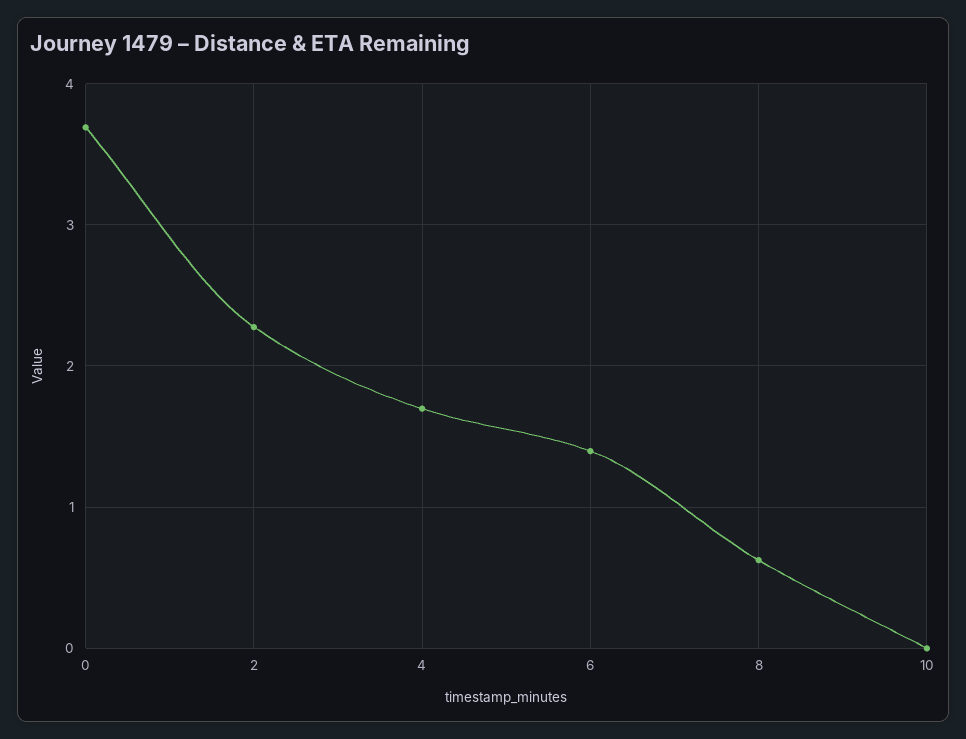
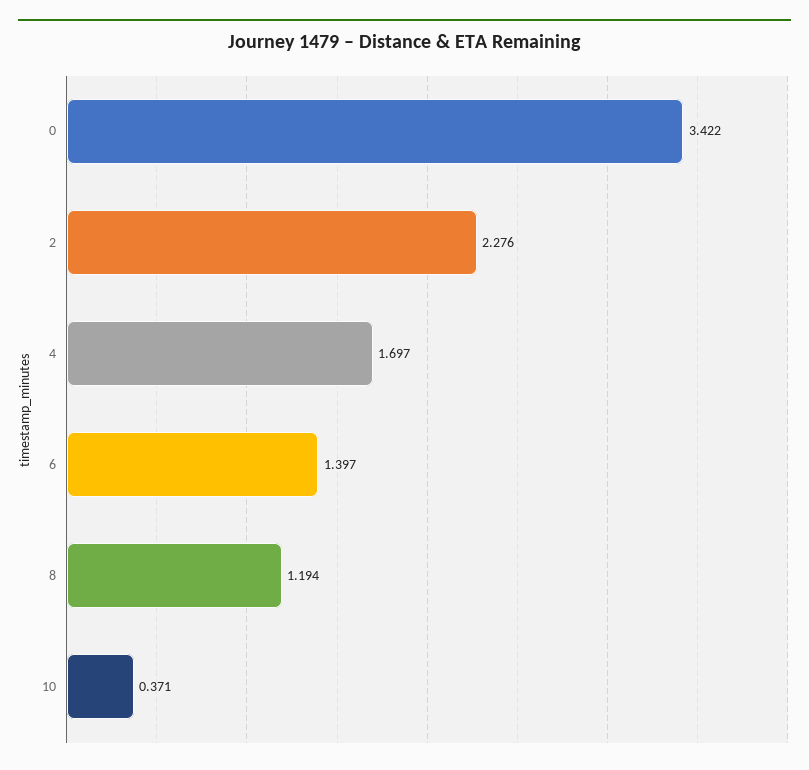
  {
-   "0": 3.7,
+   "0": 3.422,
    "2": 2.276,
    "4": 1.697,
    "6": 1.397,
-   "8": 0.6,
+   "8": 1.194,
-   "10": 0
+   "10": 0.371
  }

